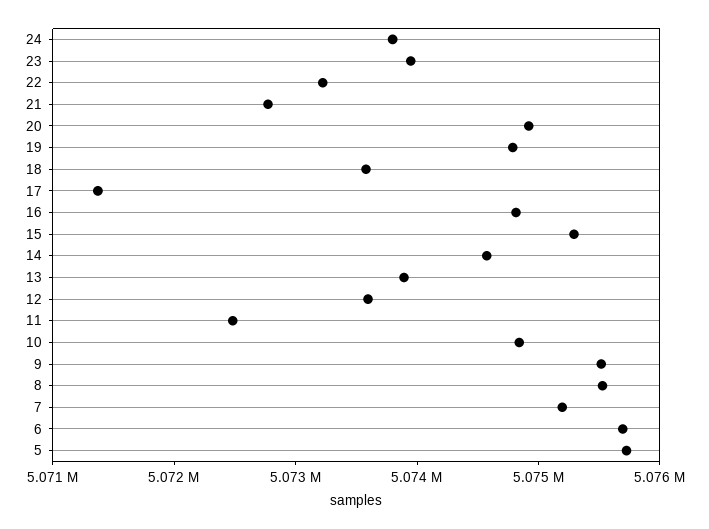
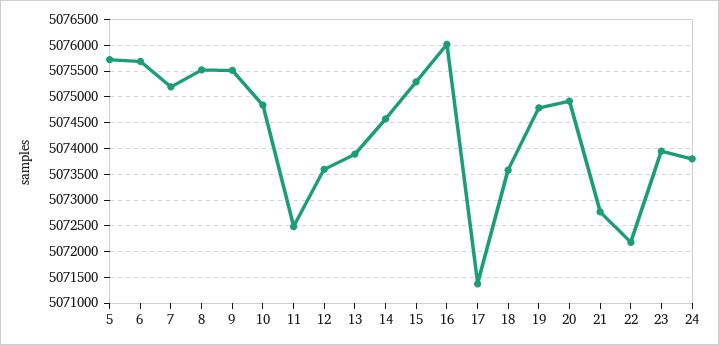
  {
    "24": 5073800,
    "23": 5074000,
-   "22": 5073200,
+   "22": 5072250,
    "21": 5072800,
    "20": 5075000,
    "19": 5074800,
    "18": 5073600,
    "17": 5071400,
-   "16": 5074800,
+   "16": 5076000,
    "15": 5075200,
    "14": 5074600,
    "13": 5073800,
    "12": 5073600,
    "11": 5072400,
    "10": 5074800,
    "9": 5075600,
    "8": 5075600,
    "7": 5075200,
    "6": 5075600,
    "5": 5075800
  }

